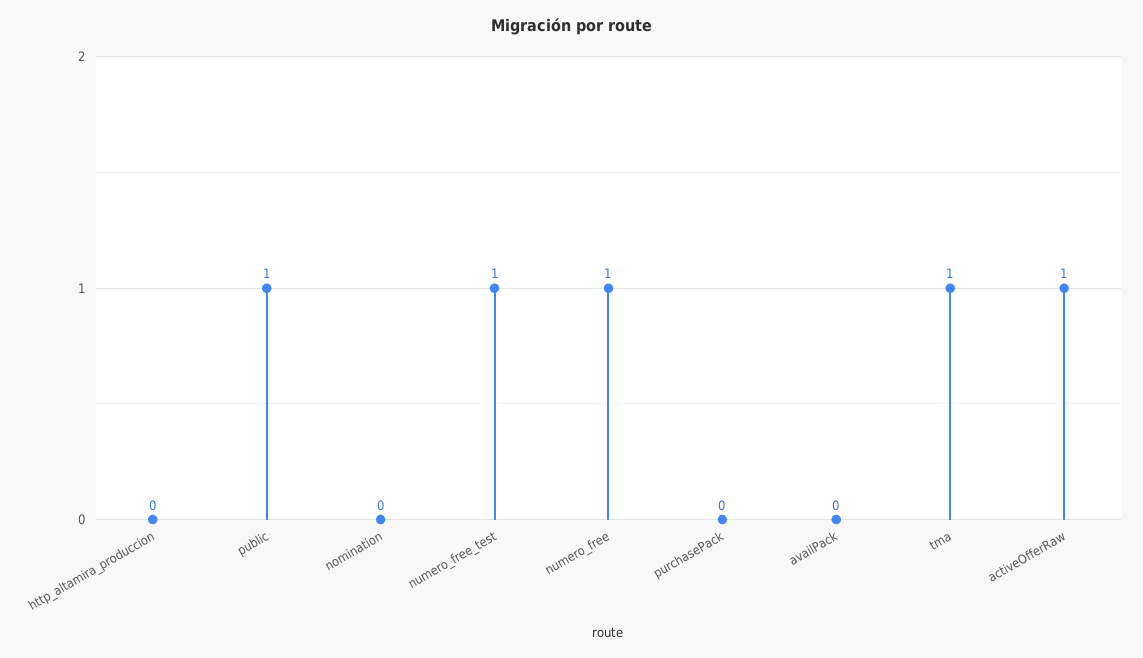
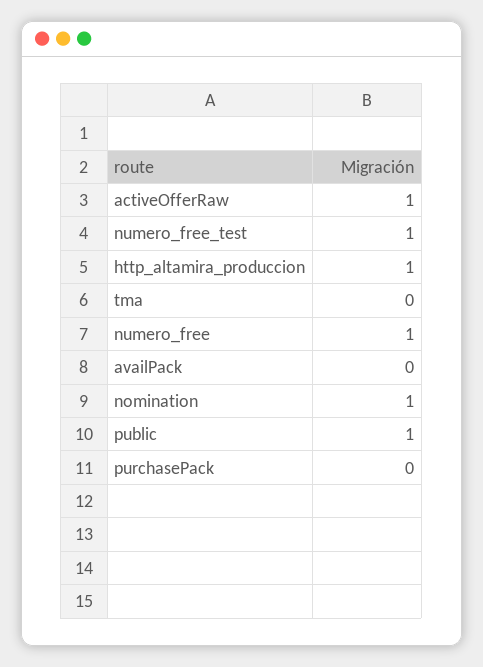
  {
-   "http_altamira_produccion": 0,
+   "http_altamira_produccion": 1,
    "public": 1,
-   "nomination": 0,
+   "nomination": 1,
    "numero_free_test": 1,
    "numero_free": 1,
    "purchasePack": 0,
    "availPack": 0,
-   "tma": 1,
+   "tma": 0,
    "activeOfferRaw": 1
  }

